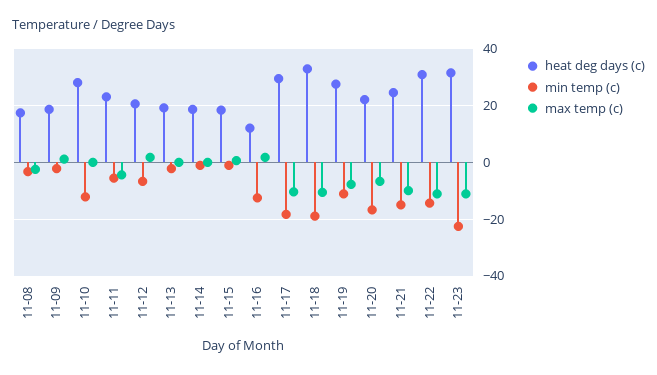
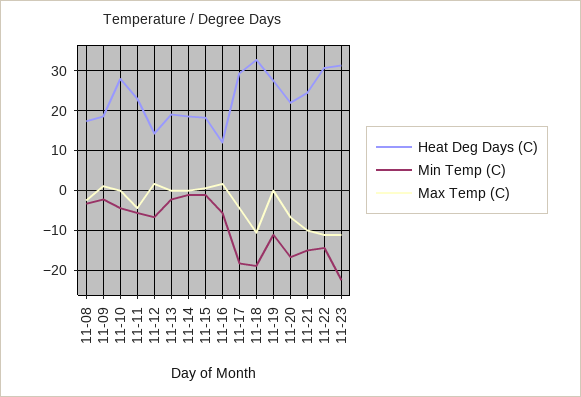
  {
    "heat deg days (c)": {
      "11-08": 18,
      "11-09": 18,
      "11-10": 28,
      "11-11": 24,
-     "11-12": 20,
+     "11-12": 14,
      "11-13": 20,
      "11-14": 18,
      "11-15": 18,
      "11-16": 12,
      "11-17": 30,
      "11-18": 32,
      "11-19": 28,
      "11-20": 22,
      "11-21": 24,
      "11-22": 30,
      "11-23": 32
    },
    "min temp (c)": {
      "11-08": -4,
      "11-09": -2,
-     "11-10": -12.5,
+     "11-10": -4,
      "11-11": -6,
      "11-12": -6,
      "11-13": -2,
      "11-14": -2,
      "11-15": -2,
-     "11-16": -12.5,
+     "11-16": -6,
      "11-17": -18,
      "11-18": -18,
      "11-19": -12,
      "11-20": -16,
      "11-21": -16,
      "11-22": -14,
      "11-23": -22
    },
    "max temp (c)": {
      "11-08": -2,
      "11-09": 2,
      "11-10": 0,
      "11-11": -4,
      "11-12": 2,
      "11-13": 0,
      "11-14": 0,
      "11-15": 0,
      "11-16": 2,
-     "11-17": -10,
+     "11-17": -4,
      "11-18": -10,
-     "11-19": -7.5,
+     "11-19": 0,
      "11-20": -6,
      "11-21": -10,
      "11-22": -12,
      "11-23": -12
    }
  }

